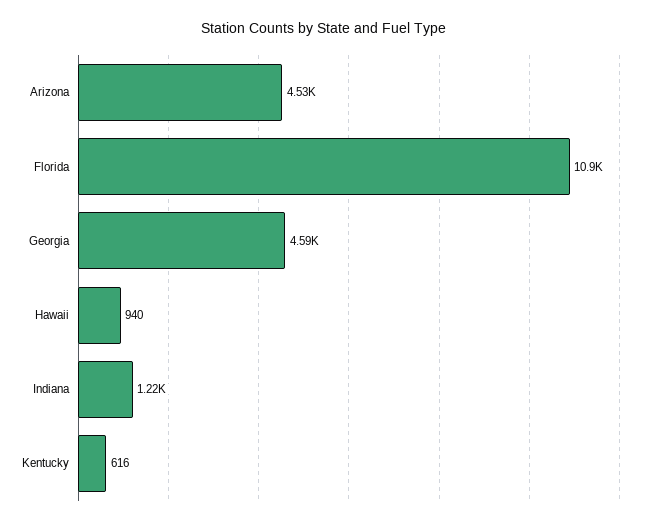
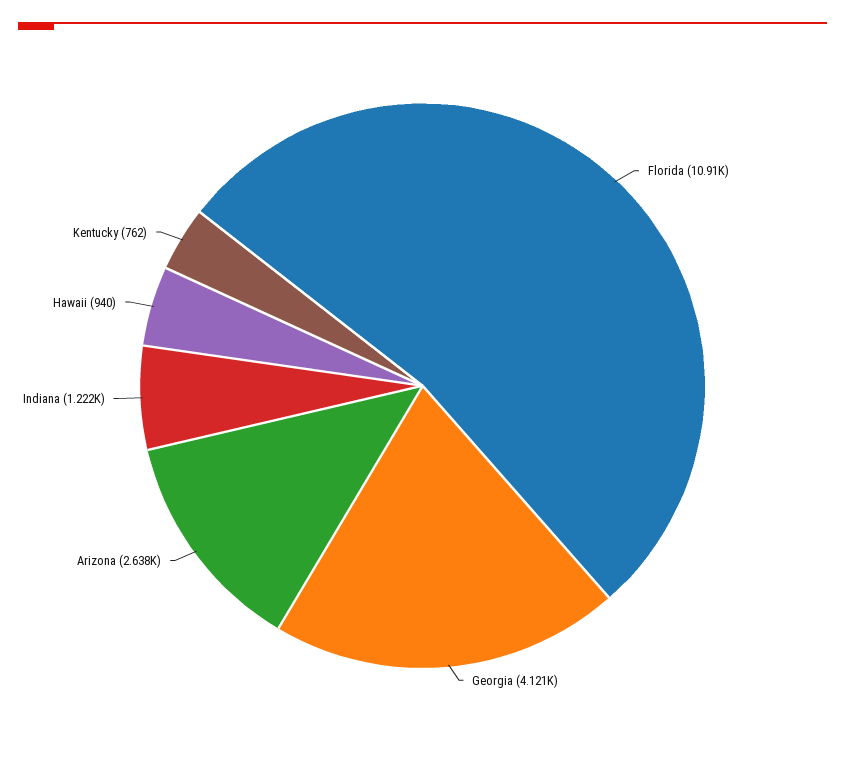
  {
-   "Arizona": 4530,
+   "Arizona": 2638,
    "Florida": 10910,
-   "Georgia": 4590,
+   "Georgia": 4121,
    "Hawaii": 940,
    "Indiana": 1222,
-   "Kentucky": 616
+   "Kentucky": 762
  }

